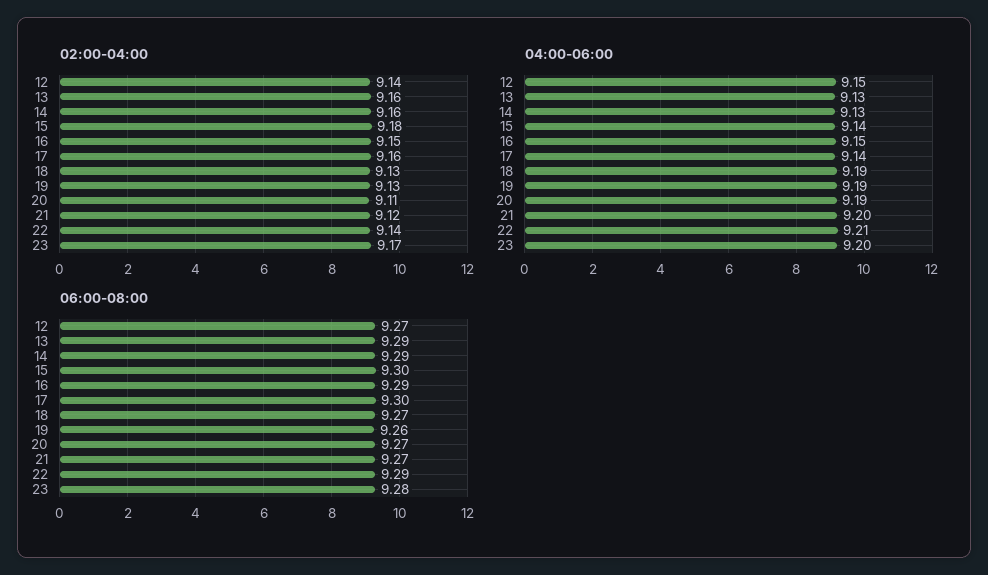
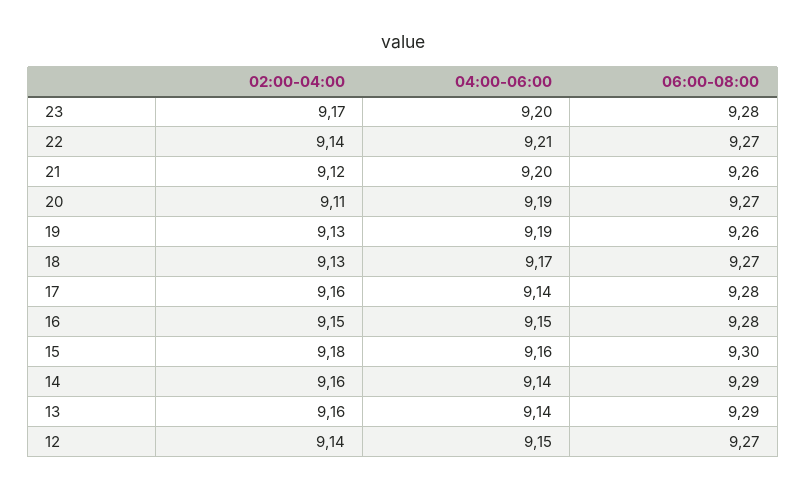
  {
    "02:00-04:00": {
      "12": 9.14,
      "13": 9.16,
      "14": 9.16,
      "15": 9.18,
      "16": 9.15,
      "17": 9.16,
      "18": 9.13,
      "19": 9.13,
      "20": 9.11,
      "21": 9.12,
      "22": 9.14,
      "23": 9.17
    },
    "04:00-06:00": {
      "12": 9.15,
-     "13": 9.13,
+     "13": 9.14,
-     "14": 9.13,
+     "14": 9.14,
-     "15": 9.14,
+     "15": 9.16,
      "16": 9.15,
      "17": 9.14,
-     "18": 9.19,
+     "18": 9.17,
      "19": 9.19,
      "20": 9.19,
      "21": 9.2,
      "22": 9.21,
      "23": 9.2
    },
    "06:00-08:00": {
      "12": 9.27,
      "13": 9.29,
      "14": 9.29,
      "15": 9.3,
-     "16": 9.29,
+     "16": 9.28,
-     "17": 9.3,
+     "17": 9.28,
      "18": 9.27,
      "19": 9.26,
      "20": 9.27,
-     "21": 9.27,
+     "21": 9.26,
-     "22": 9.29,
+     "22": 9.27,
      "23": 9.28
    }
  }

